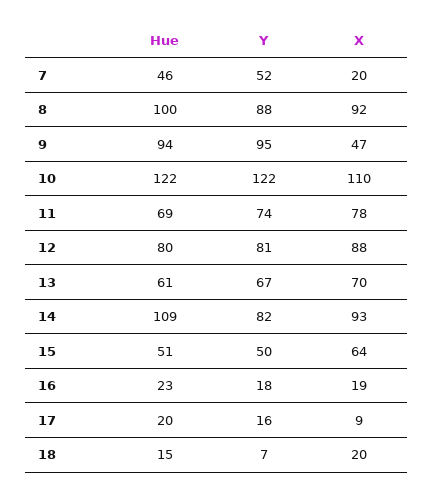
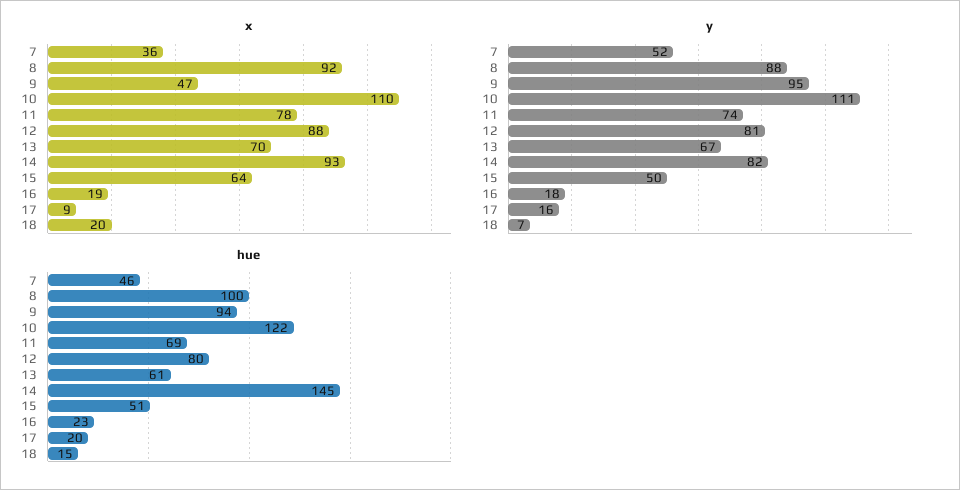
  {
    "Hue": {
      "7": 46,
      "8": 100,
      "9": 94,
      "10": 122,
      "11": 69,
      "12": 80,
      "13": 61,
-     "14": 109,
+     "14": 145,
      "15": 51,
      "16": 23,
      "17": 20,
      "18": 15
    },
    "Y": {
      "7": 52,
      "8": 88,
      "9": 95,
-     "10": 122,
+     "10": 111,
      "11": 74,
      "12": 81,
      "13": 67,
      "14": 82,
      "15": 50,
      "16": 18,
      "17": 16,
      "18": 7
    },
    "X": {
-     "7": 20,
+     "7": 36,
      "8": 92,
      "9": 47,
      "10": 110,
      "11": 78,
      "12": 88,
      "13": 70,
      "14": 93,
      "15": 64,
      "16": 19,
      "17": 9,
      "18": 20
    }
  }

